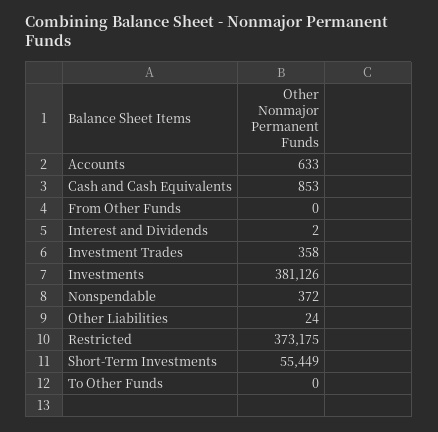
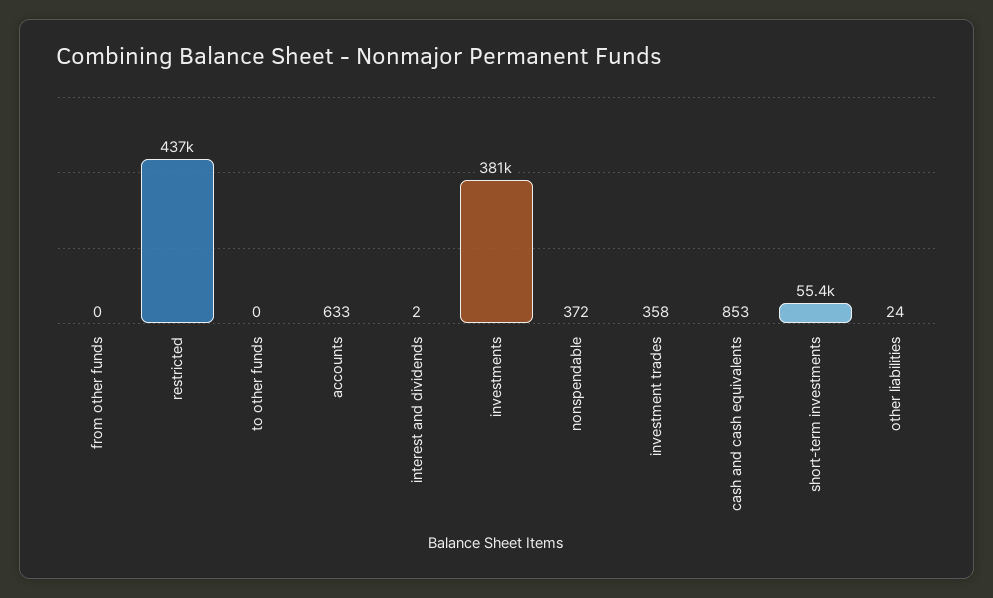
  {
    "Accounts": 633,
    "Cash and Cash Equivalents": 853,
    "From Other Funds": 0,
    "Interest and Dividends": 2,
    "Investment Trades": 358,
    "Investments": 381126,
    "Nonspendable": 372,
    "Other Liabilities": 24,
-   "Restricted": 373175,
+   "Restricted": 437000,
    "Short-Term Investments": 55449,
    "To Other Funds": 0
  }

